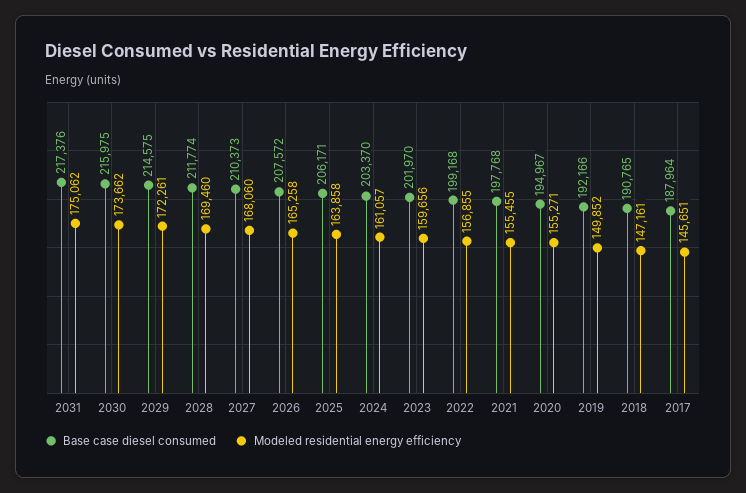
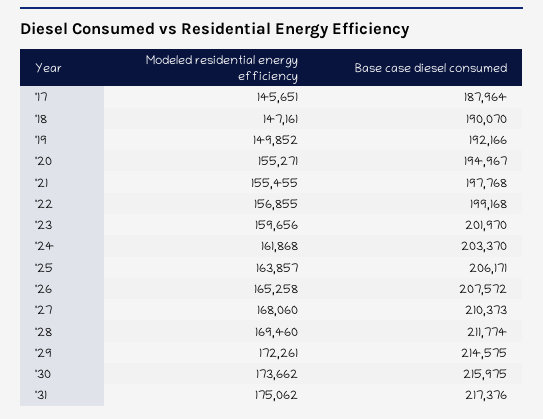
  {
    "Base case diesel consumed": {
      "2031": 217376,
      "2030": 215975,
      "2029": 214575,
      "2028": 211774,
      "2027": 210373,
      "2026": 207572,
      "2025": 206171,
      "2024": 203370,
      "2023": 201970,
      "2022": 199168,
      "2021": 197768,
      "2020": 194967,
      "2019": 192166,
-     "2018": 190765,
+     "2018": 190070,
      "2017": 187964
    },
    "Modeled residential energy efficiency": {
      "2031": 175062,
      "2030": 173662,
      "2029": 172261,
      "2028": 169460,
      "2027": 168060,
      "2026": 165258,
-     "2025": 163858,
+     "2025": 163857,
-     "2024": 161057,
+     "2024": 161868,
      "2023": 159656,
      "2022": 156855,
      "2021": 155455,
      "2020": 155271,
      "2019": 149852,
      "2018": 147161,
      "2017": 145651
    }
  }

